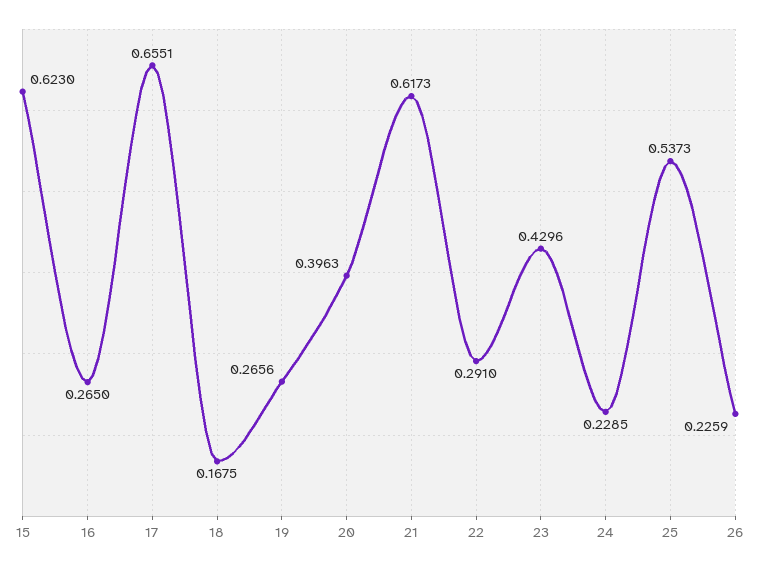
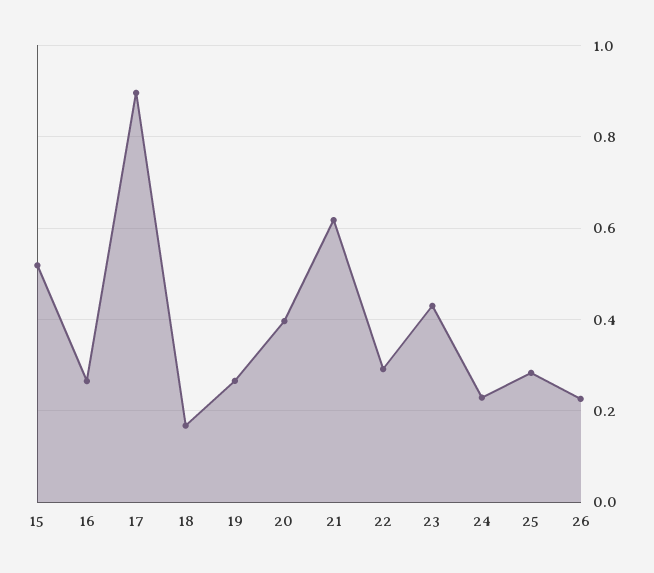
  {
-   "15": 0.623,
+   "15": 0.52,
    "16": 0.265,
-   "17": 0.6551,
+   "17": 0.9,
    "18": 0.1675,
    "19": 0.2656,
    "20": 0.3963,
    "21": 0.6173,
    "22": 0.291,
    "23": 0.4296,
    "24": 0.2285,
-   "25": 0.5373,
+   "25": 0.28,
    "26": 0.2259
  }

